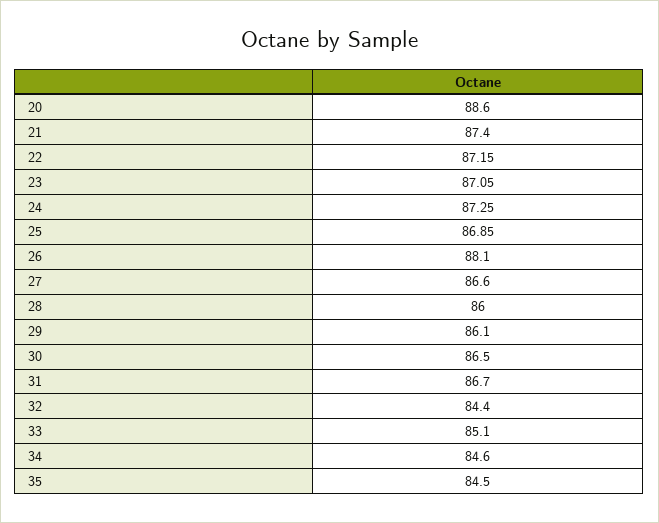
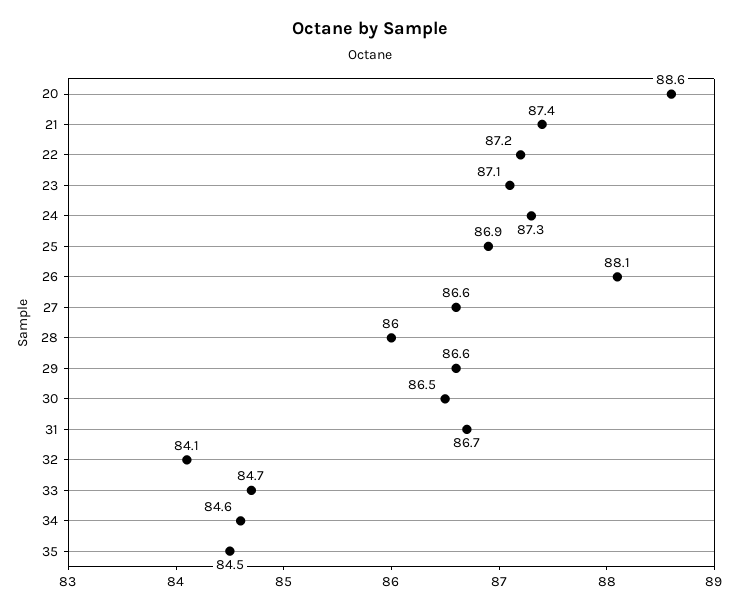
  {
    "20": 88.6,
    "21": 87.4,
    "22": 87.15,
    "23": 87.05,
    "24": 87.25,
    "25": 86.85,
    "26": 88.1,
    "27": 86.6,
    "28": 86,
-   "29": 86.1,
+   "29": 86.6,
    "30": 86.5,
    "31": 86.7,
-   "32": 84.4,
+   "32": 84.1,
-   "33": 85.1,
+   "33": 84.7,
    "34": 84.6,
    "35": 84.5
  }

